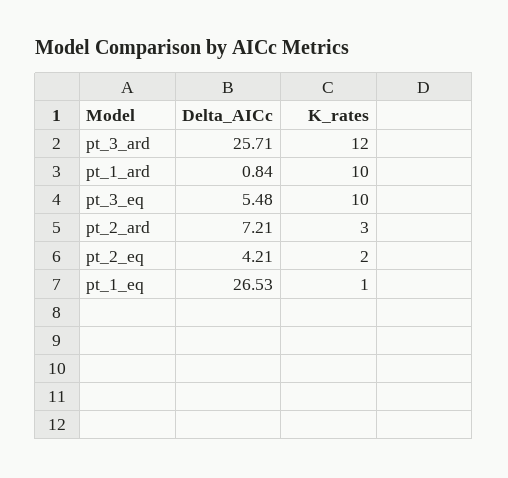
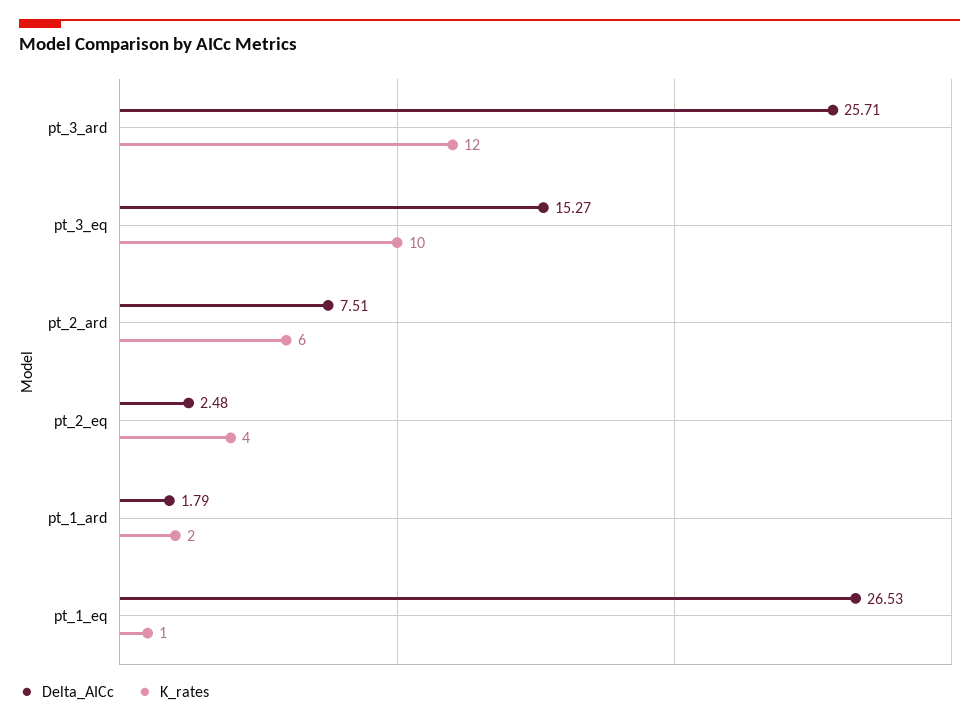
  {
    "Delta_AICc": {
      "pt_3_ard": 25.71,
-     "pt_1_ard": 0.84,
+     "pt_1_ard": 1.79,
-     "pt_3_eq": 5.48,
+     "pt_3_eq": 15.27,
-     "pt_2_ard": 7.21,
+     "pt_2_ard": 7.51,
-     "pt_2_eq": 4.21,
+     "pt_2_eq": 2.48,
      "pt_1_eq": 26.53
    },
    "K_rates": {
      "pt_3_ard": 12,
-     "pt_1_ard": 10,
+     "pt_1_ard": 2,
      "pt_3_eq": 10,
-     "pt_2_ard": 3,
+     "pt_2_ard": 6,
-     "pt_2_eq": 2,
+     "pt_2_eq": 4,
      "pt_1_eq": 1
    }
  }

